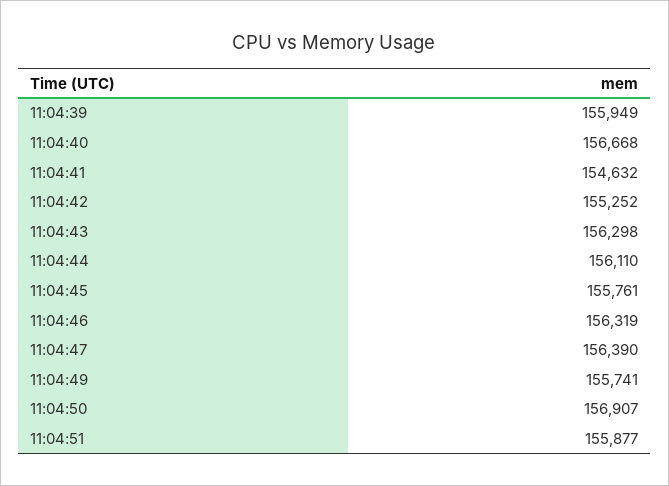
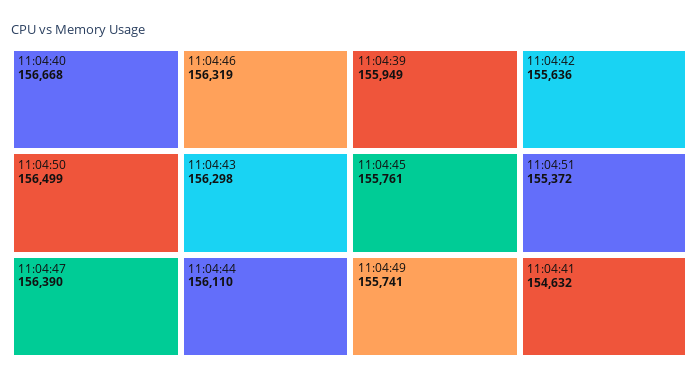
  {
    "11:04:39": 155949,
    "11:04:40": 156668,
    "11:04:41": 154632,
-   "11:04:42": 155252,
+   "11:04:42": 155636,
    "11:04:43": 156298,
    "11:04:44": 156110,
    "11:04:45": 155761,
    "11:04:46": 156319,
    "11:04:47": 156390,
    "11:04:49": 155741,
-   "11:04:50": 156907,
+   "11:04:50": 156499,
-   "11:04:51": 155877
+   "11:04:51": 155372
  }

